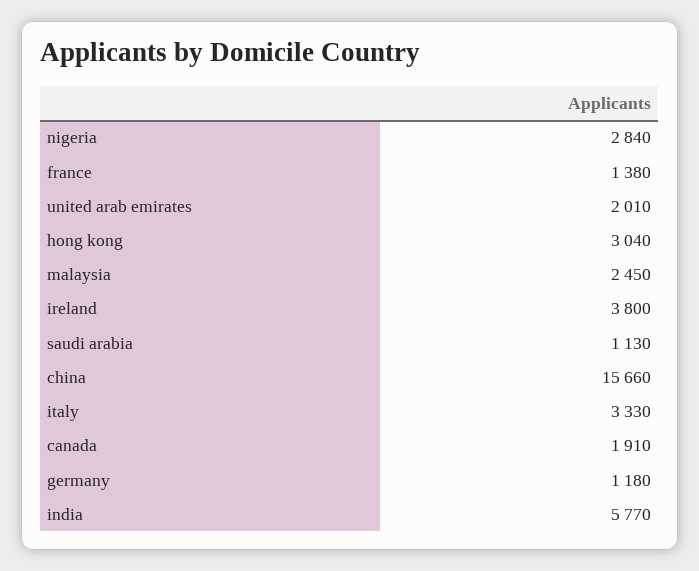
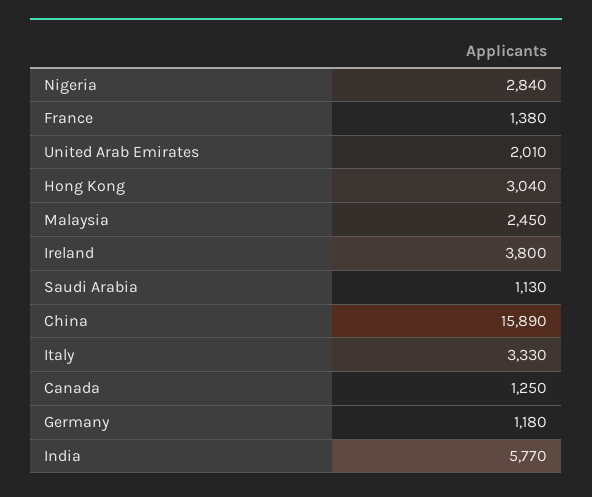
  {
    "nigeria": 2840,
    "france": 1380,
    "united arab emirates": 2010,
    "hong kong": 3040,
    "malaysia": 2450,
    "ireland": 3800,
    "saudi arabia": 1130,
-   "china": 15660,
+   "china": 15890,
    "italy": 3330,
-   "canada": 1910,
+   "canada": 1250,
    "germany": 1180,
    "india": 5770
  }

